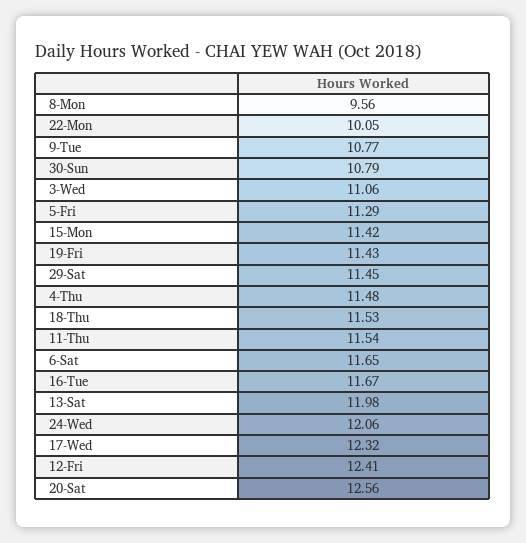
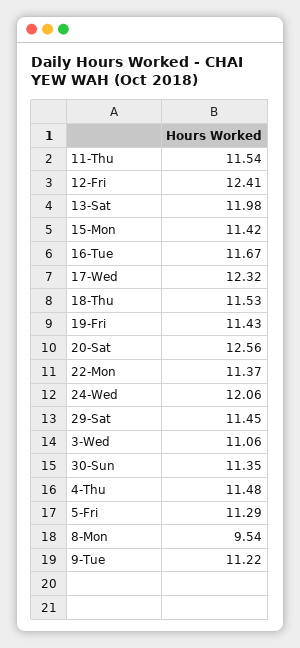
  {
-   "8-Mon": 9.56,
+   "8-Mon": 9.54,
-   "22-Mon": 10.05,
+   "22-Mon": 11.37,
-   "9-Tue": 10.77,
+   "9-Tue": 11.22,
-   "30-Sun": 10.79,
+   "30-Sun": 11.35,
    "3-Wed": 11.06,
    "5-Fri": 11.29,
    "15-Mon": 11.42,
    "19-Fri": 11.43,
    "29-Sat": 11.45,
    "4-Thu": 11.48,
    "18-Thu": 11.53,
    "11-Thu": 11.54,
-   "6-Sat": 11.65,
    "16-Tue": 11.67,
    "13-Sat": 11.98,
    "24-Wed": 12.06,
    "17-Wed": 12.32,
    "12-Fri": 12.41,
    "20-Sat": 12.56
  }

